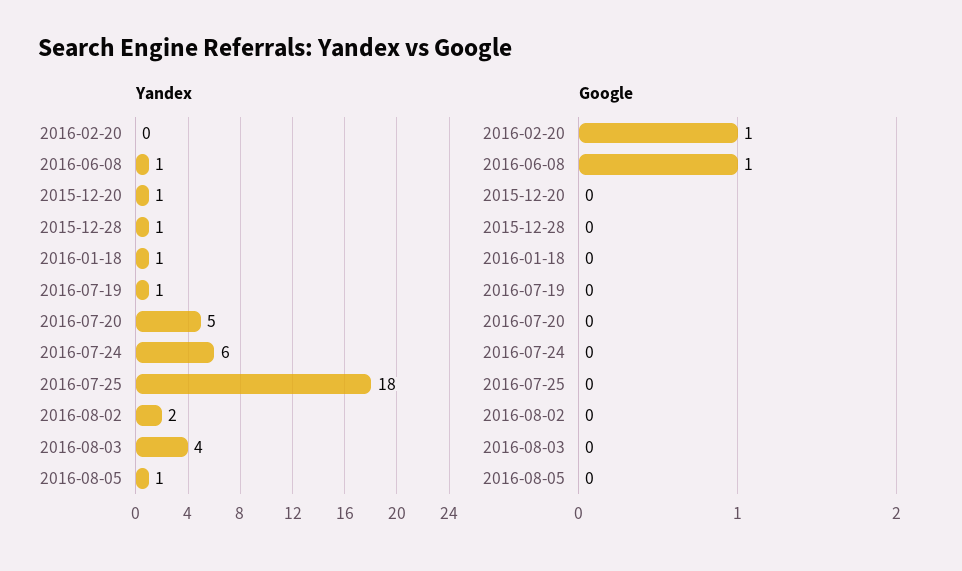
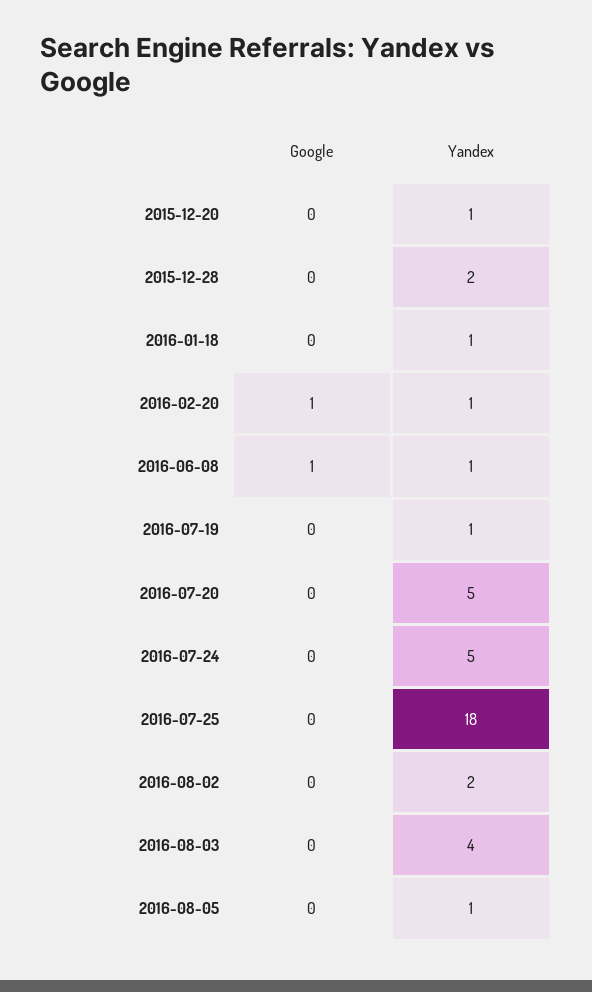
  {
    "Yandex": {
-     "2016-02-20": 0,
+     "2016-02-20": 1,
      "2016-06-08": 1,
      "2015-12-20": 1,
-     "2015-12-28": 1,
+     "2015-12-28": 2,
      "2016-01-18": 1,
      "2016-07-19": 1,
      "2016-07-20": 5,
-     "2016-07-24": 6,
+     "2016-07-24": 5,
      "2016-07-25": 18,
      "2016-08-02": 2,
      "2016-08-03": 4,
      "2016-08-05": 1
    },
    "Google": {
      "2016-02-20": 1,
      "2016-06-08": 1,
      "2015-12-20": 0,
      "2015-12-28": 0,
      "2016-01-18": 0,
      "2016-07-19": 0,
      "2016-07-20": 0,
      "2016-07-24": 0,
      "2016-07-25": 0,
      "2016-08-02": 0,
      "2016-08-03": 0,
      "2016-08-05": 0
    }
  }

